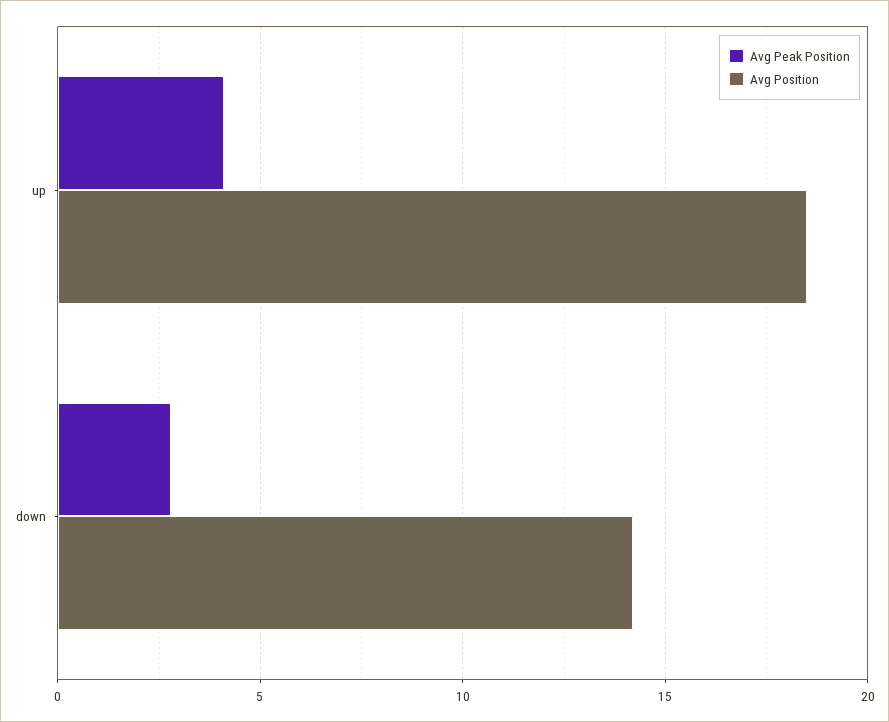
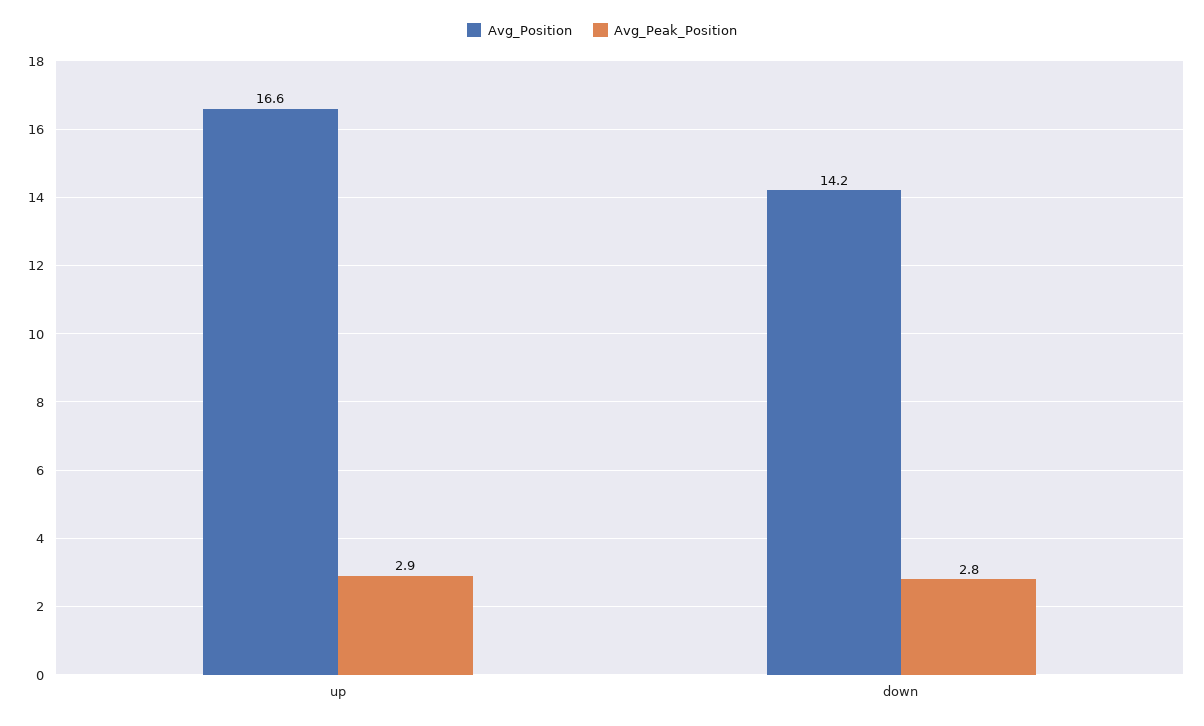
  {
    "Avg Peak Position": {
-     "up": 4,
+     "up": 2.9,
      "down": 2.8
    },
    "Avg Position": {
-     "up": 18.5,
+     "up": 16.6,
      "down": 14.2
    }
  }

